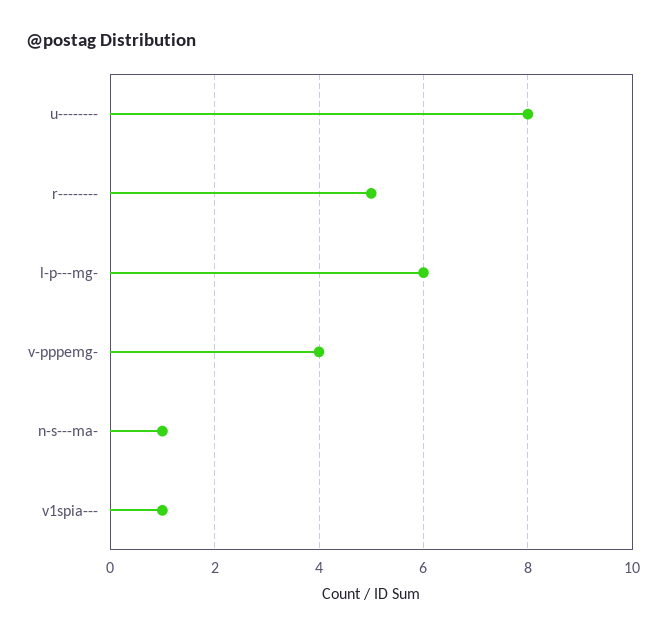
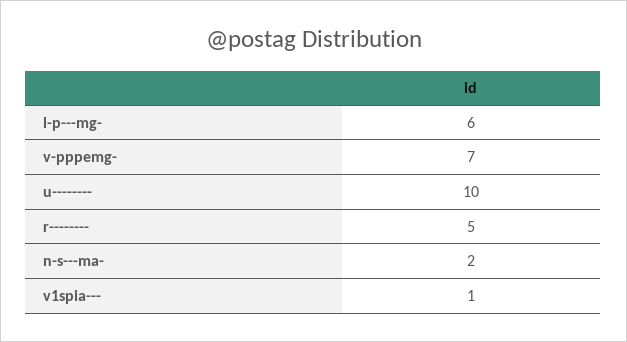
  {
-   "u--------": 8,
+   "u--------": 10,
    "r--------": 5,
    "l-p---mg-": 6,
-   "v-pppemg-": 4,
+   "v-pppemg-": 7,
-   "n-s---ma-": 1,
+   "n-s---ma-": 2,
    "v1spia---": 1
  }

